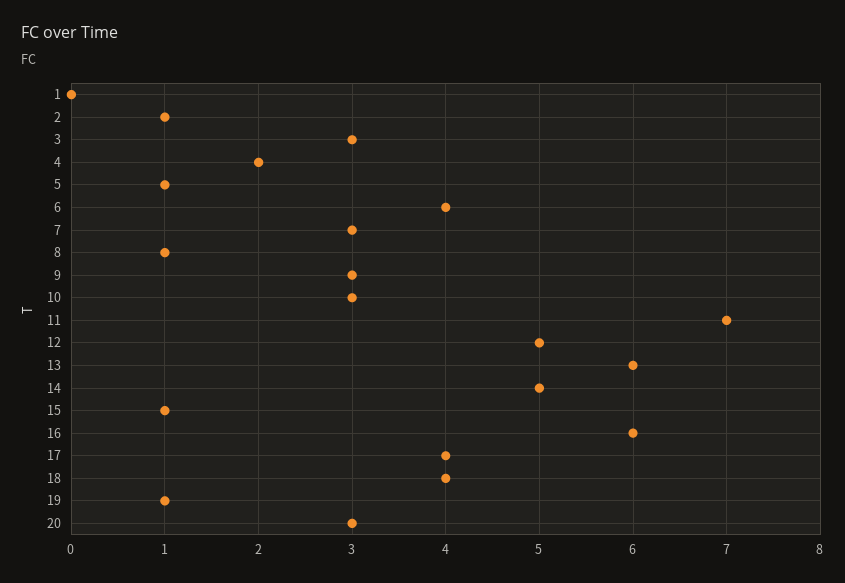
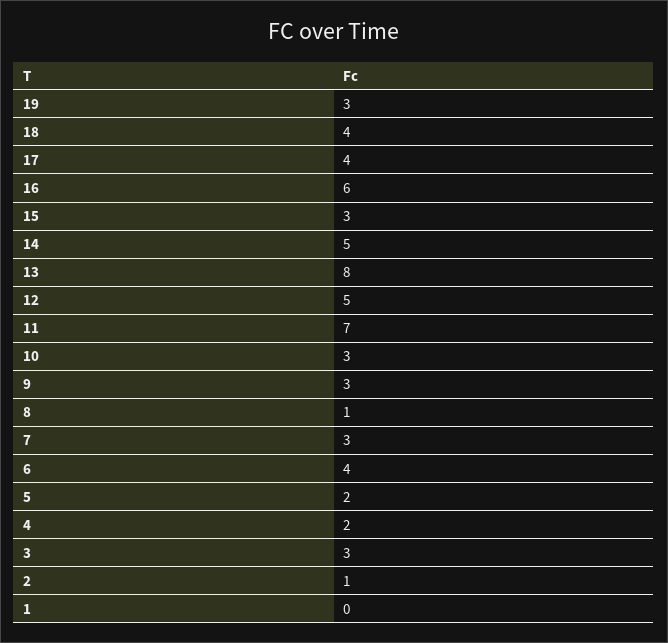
  {
    "1": 0,
    "2": 1,
    "3": 3,
    "4": 2,
-   "5": 1,
+   "5": 2,
    "6": 4,
    "7": 3,
    "8": 1,
    "9": 3,
    "10": 3,
    "11": 7,
    "12": 5,
-   "13": 6,
+   "13": 8,
    "14": 5,
-   "15": 1,
+   "15": 3,
    "16": 6,
    "17": 4,
    "18": 4,
-   "19": 1,
+   "19": 3
-   "20": 3
  }

